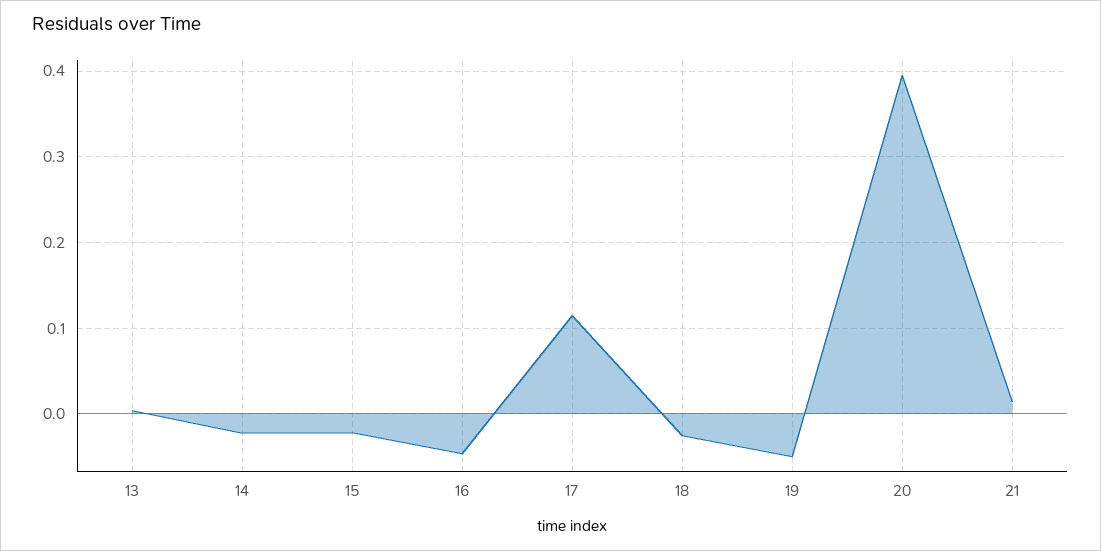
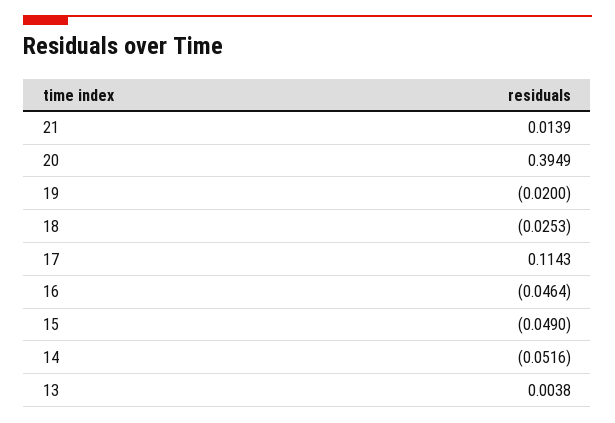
  {
    "13": 0.0038,
-   "14": -0.02,
+   "14": -0.0516,
-   "15": -0.02,
+   "15": -0.049,
    "16": -0.0464,
    "17": 0.1143,
    "18": -0.0253,
-   "19": -0.05,
+   "19": -0.02,
    "20": 0.3949,
    "21": 0.0139
  }

